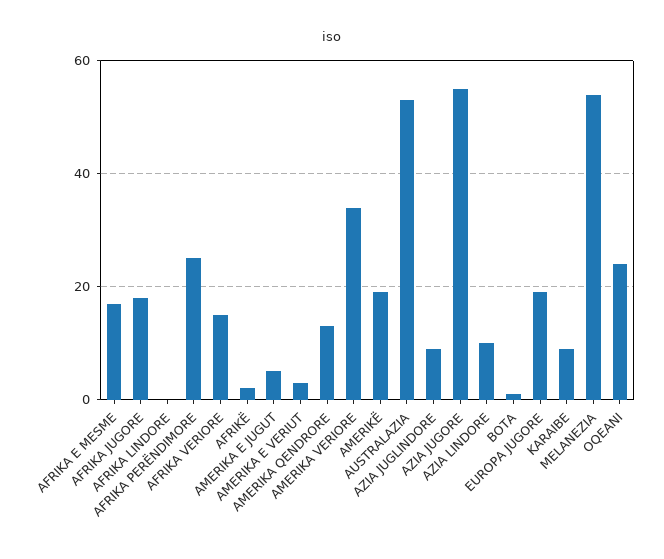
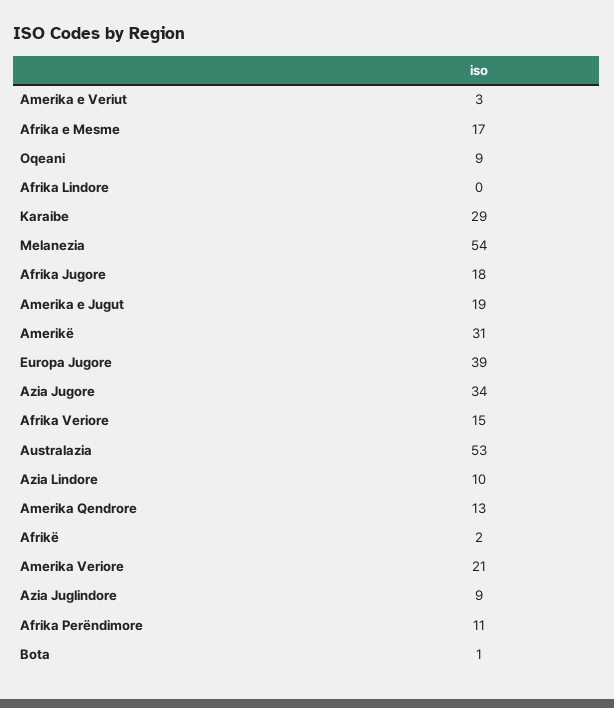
  {
    "AFRIKA E MESME": 17,
    "AFRIKA JUGORE": 18,
    "AFRIKA LINDORE": 0,
-   "AFRIKA PERËNDIMORE": 25,
+   "AFRIKA PERËNDIMORE": 11,
    "AFRIKA VERIORE": 15,
    "AFRIKË": 2,
-   "AMERIKA E JUGUT": 5,
+   "AMERIKA E JUGUT": 19,
    "AMERIKA E VERIUT": 3,
    "AMERIKA QENDRORE": 13,
-   "AMERIKA VERIORE": 35,
+   "AMERIKA VERIORE": 21,
-   "AMERIKË": 20,
+   "AMERIKË": 31,
    "AUSTRALAZIA": 53,
    "AZIA JUGLINDORE": 9,
-   "AZIA JUGORE": 55,
+   "AZIA JUGORE": 34,
    "AZIA LINDORE": 10,
    "BOTA": 1,
-   "EUROPA JUGORE": 20,
+   "EUROPA JUGORE": 39,
-   "KARAIBE": 10,
+   "KARAIBE": 29,
    "MELANEZIA": 54,
-   "OQEANI": 25
+   "OQEANI": 9
  }

